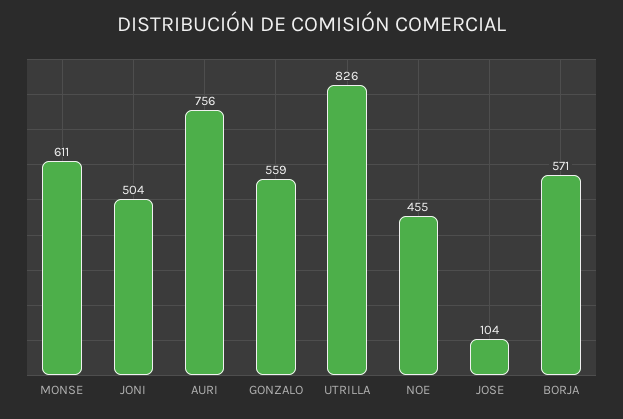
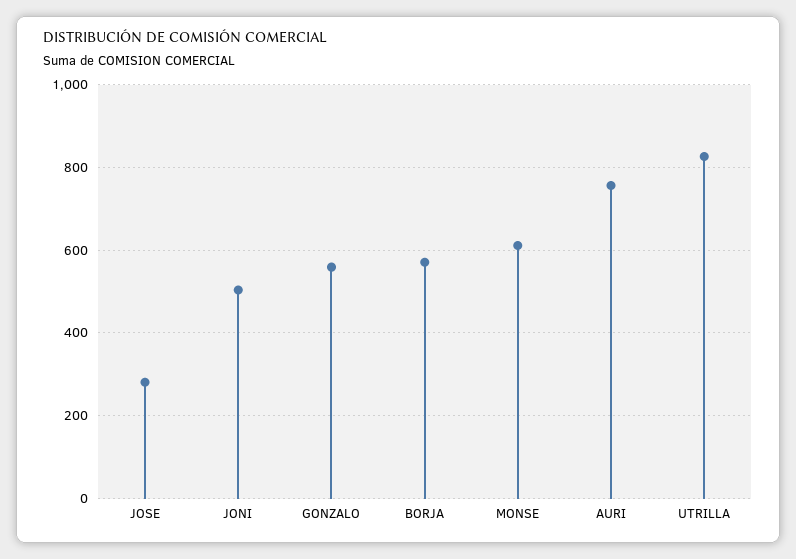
  {
    "MONSE": 611,
    "JONI": 504,
    "AURI": 756,
    "GONZALO": 559,
    "UTRILLA": 826,
-   "NOE": 455,
-   "JOSE": 104,
+   "JOSE": 280,
    "BORJA": 571
  }

